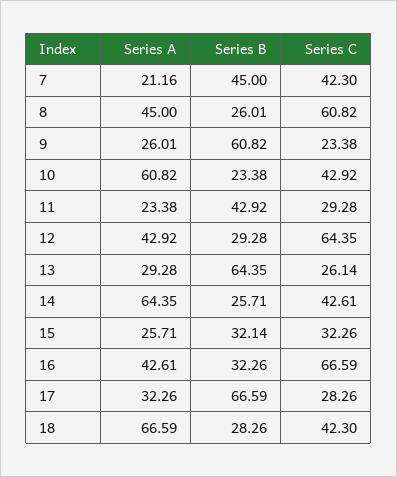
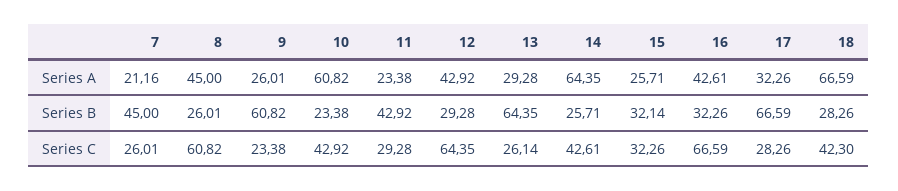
  {
    "Series A": {
      "7": 21.16,
      "8": 45,
      "9": 26.01,
      "10": 60.82,
      "11": 23.38,
      "12": 42.92,
      "13": 29.28,
      "14": 64.35,
      "15": 25.71,
      "16": 42.61,
      "17": 32.26,
      "18": 66.59
    },
    "Series B": {
      "7": 45,
      "8": 26.01,
      "9": 60.82,
      "10": 23.38,
      "11": 42.92,
      "12": 29.28,
      "13": 64.35,
      "14": 25.71,
      "15": 32.14,
      "16": 32.26,
      "17": 66.59,
      "18": 28.26
    },
    "Series C": {
-     "7": 42.3,
+     "7": 26.01,
      "8": 60.82,
      "9": 23.38,
      "10": 42.92,
      "11": 29.28,
      "12": 64.35,
      "13": 26.14,
      "14": 42.61,
      "15": 32.26,
      "16": 66.59,
      "17": 28.26,
      "18": 42.3
    }
  }

